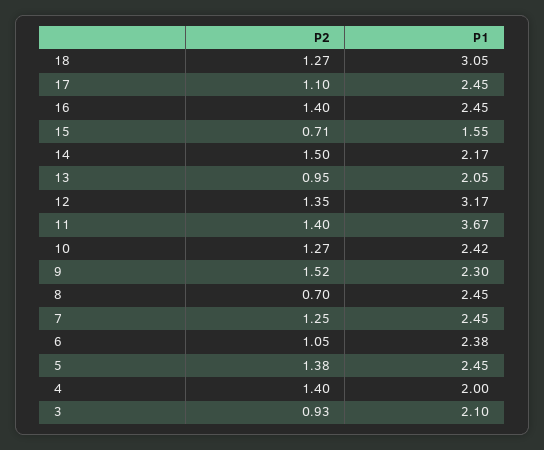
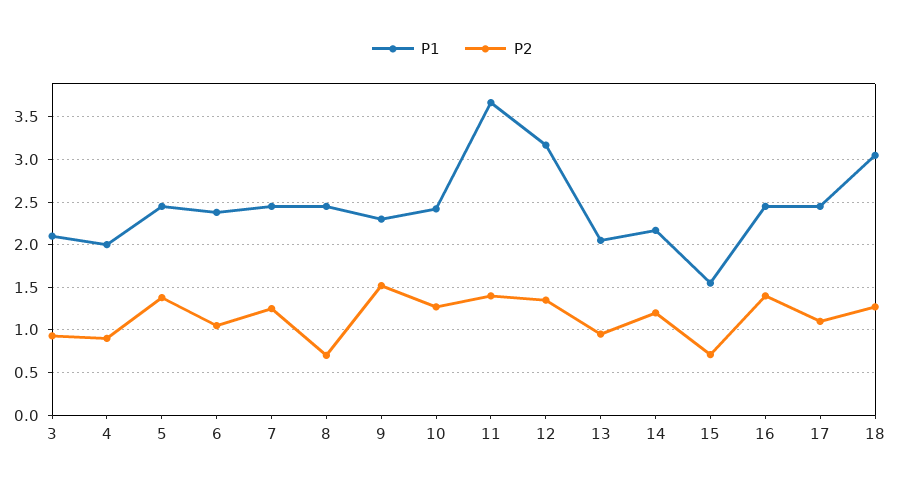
  {
    "P2": {
      "18": 1.27,
      "17": 1.1,
      "16": 1.4,
      "15": 0.71,
-     "14": 1.5,
+     "14": 1.2,
      "13": 0.95,
      "12": 1.35,
      "11": 1.4,
      "10": 1.27,
      "9": 1.52,
      "8": 0.7,
      "7": 1.25,
      "6": 1.05,
      "5": 1.38,
-     "4": 1.4,
+     "4": 0.9,
      "3": 0.93
    },
    "P1": {
      "18": 3.05,
      "17": 2.45,
      "16": 2.45,
      "15": 1.55,
      "14": 2.17,
      "13": 2.05,
      "12": 3.17,
      "11": 3.67,
      "10": 2.42,
      "9": 2.3,
      "8": 2.45,
      "7": 2.45,
      "6": 2.38,
      "5": 2.45,
      "4": 2,
      "3": 2.1
    }
  }

